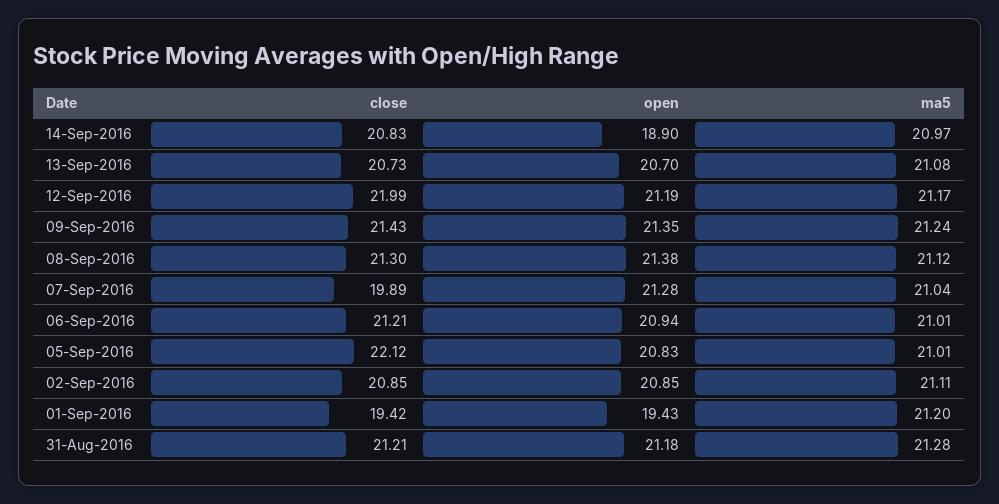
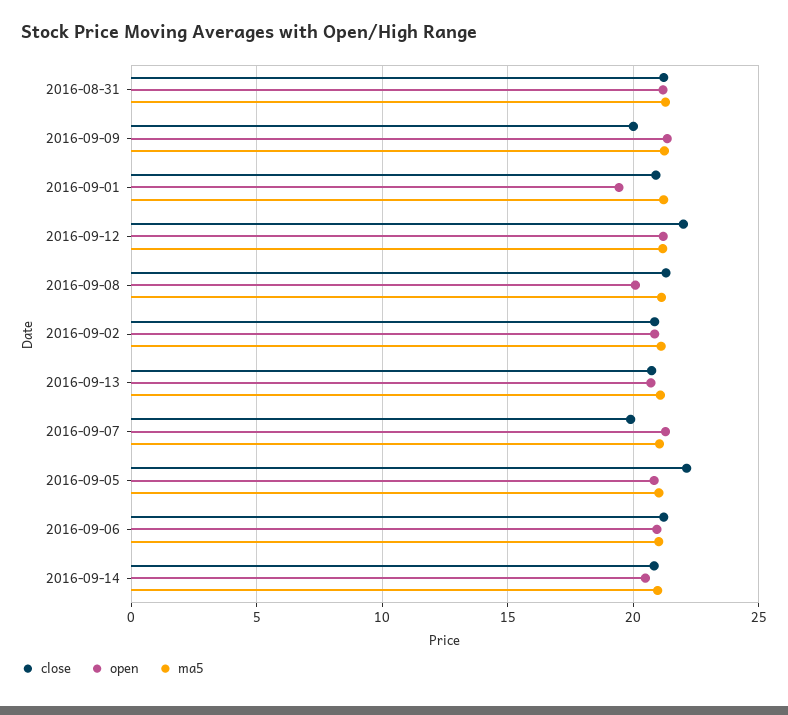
  {
    "close": {
      "14-Sep-2016": 20.83,
      "13-Sep-2016": 20.73,
      "12-Sep-2016": 21.99,
-     "09-Sep-2016": 21.43,
+     "09-Sep-2016": 20,
      "08-Sep-2016": 21.3,
      "07-Sep-2016": 19.89,
      "06-Sep-2016": 21.21,
      "05-Sep-2016": 22.12,
      "02-Sep-2016": 20.85,
-     "01-Sep-2016": 19.42,
+     "01-Sep-2016": 21,
      "31-Aug-2016": 21.21
    },
    "open": {
-     "14-Sep-2016": 18.9,
+     "14-Sep-2016": 20.5,
      "13-Sep-2016": 20.7,
      "12-Sep-2016": 21.19,
      "09-Sep-2016": 21.35,
-     "08-Sep-2016": 21.38,
+     "08-Sep-2016": 20,
      "07-Sep-2016": 21.28,
      "06-Sep-2016": 20.94,
      "05-Sep-2016": 20.83,
      "02-Sep-2016": 20.85,
      "01-Sep-2016": 19.43,
      "31-Aug-2016": 21.18
    },
    "ma5": {
      "14-Sep-2016": 20.97,
      "13-Sep-2016": 21.08,
      "12-Sep-2016": 21.17,
      "09-Sep-2016": 21.24,
      "08-Sep-2016": 21.12,
      "07-Sep-2016": 21.04,
      "06-Sep-2016": 21.01,
      "05-Sep-2016": 21.01,
      "02-Sep-2016": 21.11,
      "01-Sep-2016": 21.2,
      "31-Aug-2016": 21.28
    }
  }

